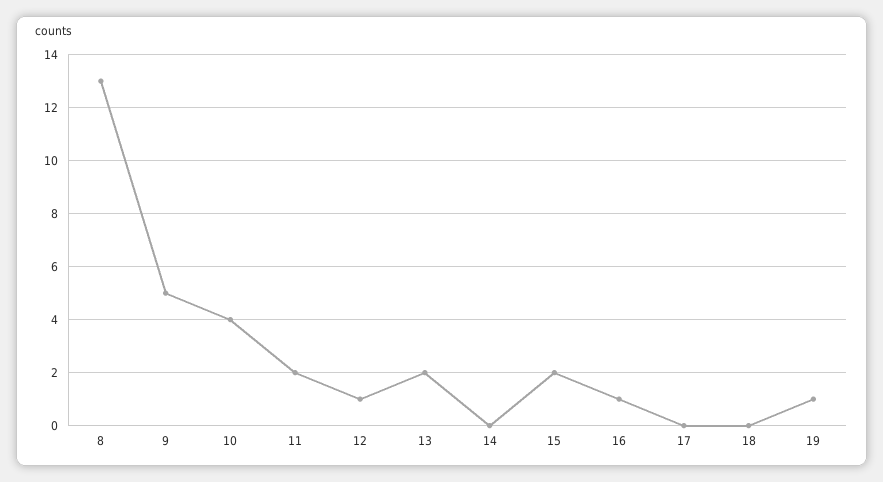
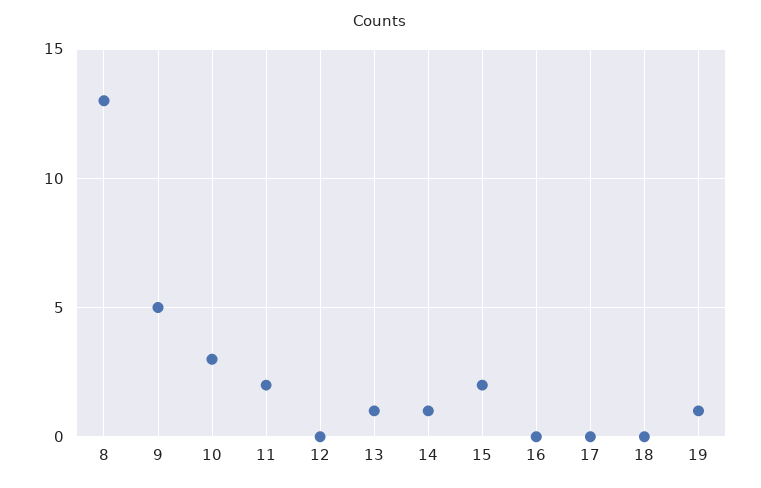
  {
    "8": 13,
    "9": 5,
-   "10": 4,
+   "10": 3,
    "11": 2,
-   "12": 1,
+   "12": 0,
-   "13": 2,
+   "13": 1,
-   "14": 0,
+   "14": 1,
    "15": 2,
-   "16": 1,
+   "16": 0,
    "17": 0,
    "18": 0,
    "19": 1
  }

